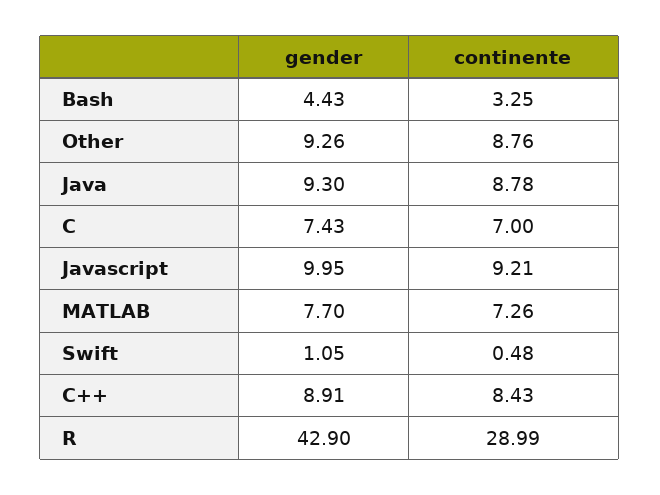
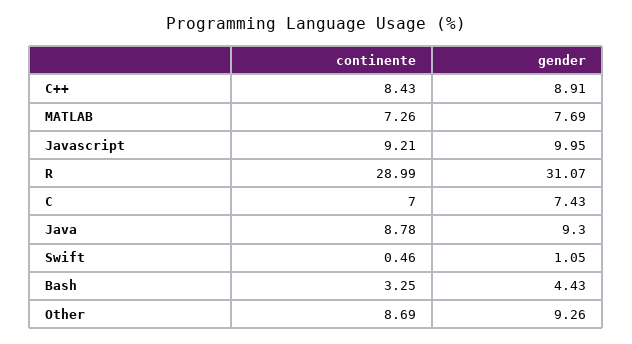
  {
    "gender": {
      "Bash": 4.43,
      "Other": 9.26,
      "Java": 9.3,
      "C": 7.43,
      "Javascript": 9.95,
-     "MATLAB": 7.7,
+     "MATLAB": 7.69,
      "Swift": 1.05,
      "C++": 8.91,
-     "R": 42.9
+     "R": 31.07
    },
    "continente": {
      "Bash": 3.25,
-     "Other": 8.76,
+     "Other": 8.69,
      "Java": 8.78,
      "C": 7,
      "Javascript": 9.21,
      "MATLAB": 7.26,
-     "Swift": 0.48,
+     "Swift": 0.46,
      "C++": 8.43,
      "R": 28.99
    }
  }

